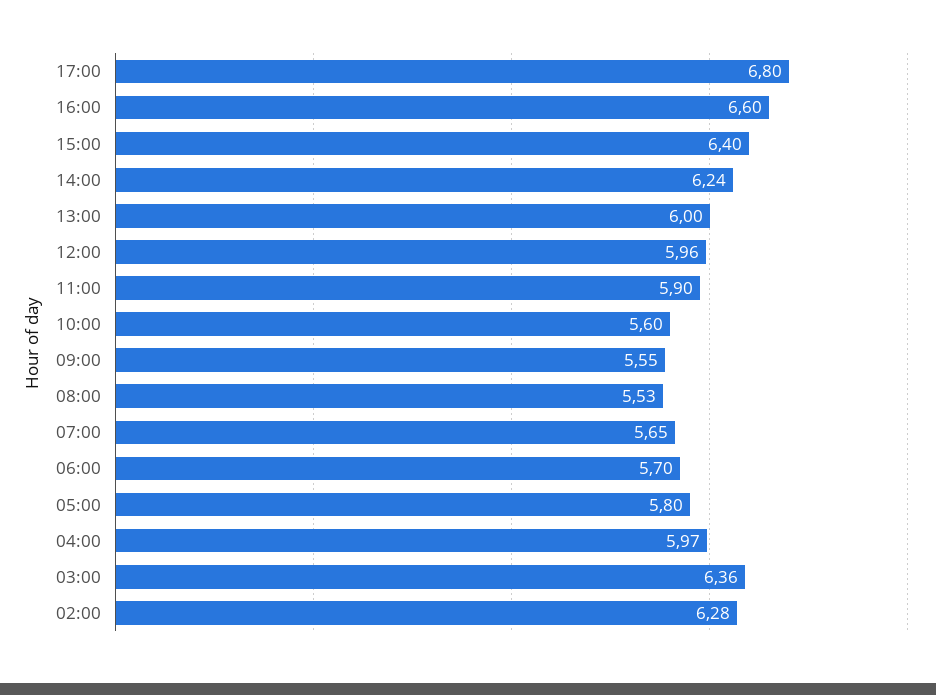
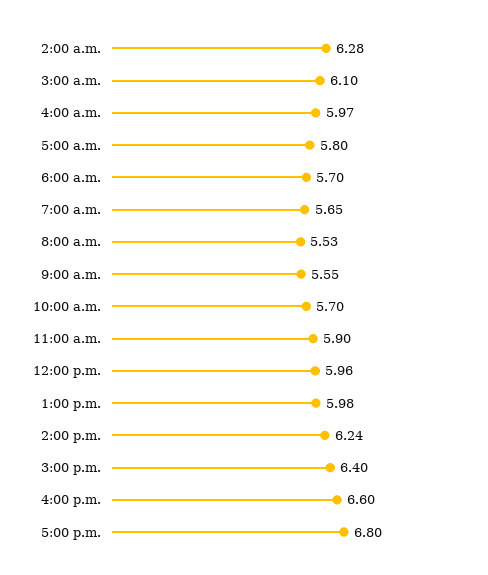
  {
    "17:00": 6.8,
    "16:00": 6.6,
    "15:00": 6.4,
    "14:00": 6.24,
-   "13:00": 6,
+   "13:00": 5.98,
    "12:00": 5.96,
    "11:00": 5.9,
-   "10:00": 5.6,
+   "10:00": 5.7,
    "09:00": 5.55,
    "08:00": 5.53,
    "07:00": 5.65,
    "06:00": 5.7,
    "05:00": 5.8,
    "04:00": 5.97,
-   "03:00": 6.36,
+   "03:00": 6.1,
    "02:00": 6.28
  }

